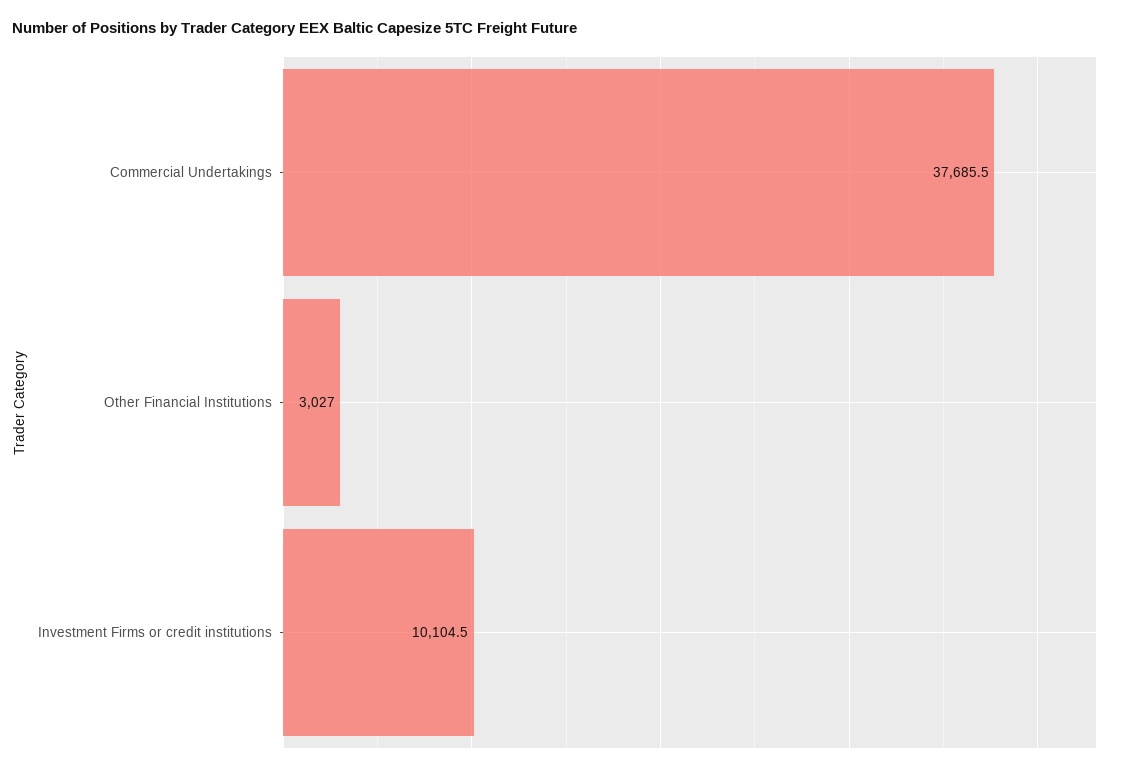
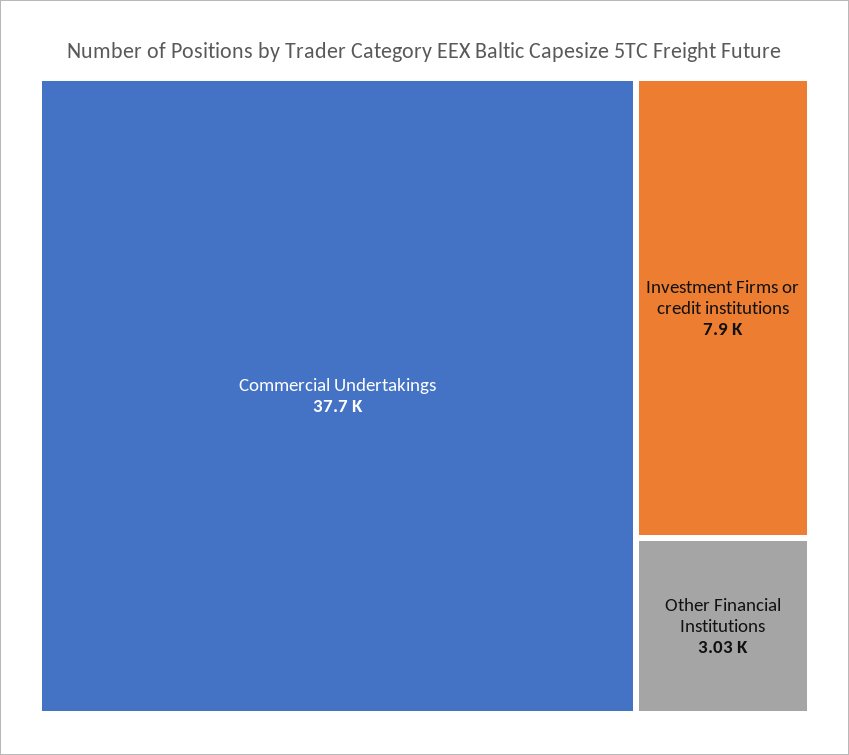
  {
    "Commercial Undertakings": 37685.5,
    "Other Financial Institutions": 3027,
-   "Investment Firms or credit institutions": 10104.5
+   "Investment Firms or credit institutions": 7900
  }

